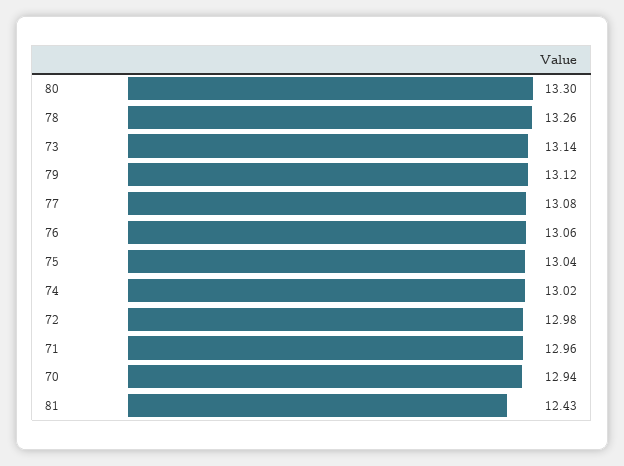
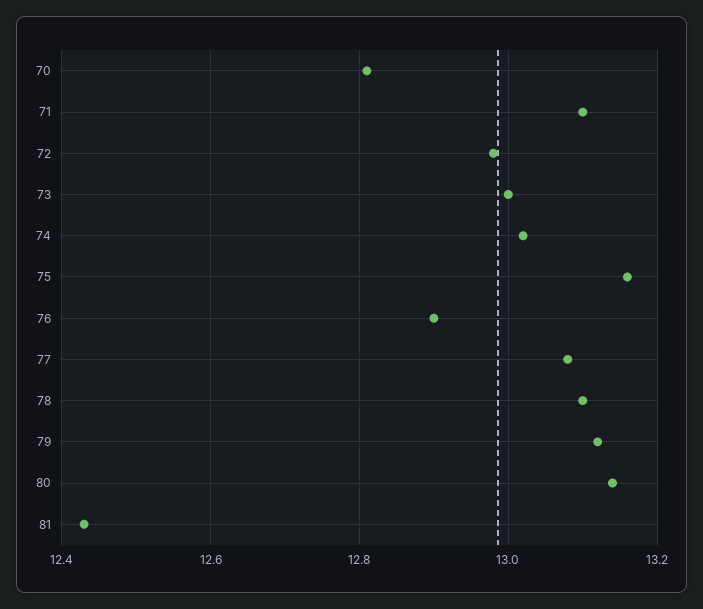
  {
-   "80": 13.3,
+   "80": 13.15,
-   "78": 13.26,
+   "78": 13.1,
-   "73": 13.14,
+   "73": 13,
    "79": 13.12,
    "77": 13.08,
-   "76": 13.06,
+   "76": 12.9,
-   "75": 13.04,
+   "75": 13.15,
    "74": 13.02,
    "72": 12.98,
-   "71": 12.96,
+   "71": 13.1,
-   "70": 12.94,
+   "70": 12.8,
    "81": 12.43
  }

